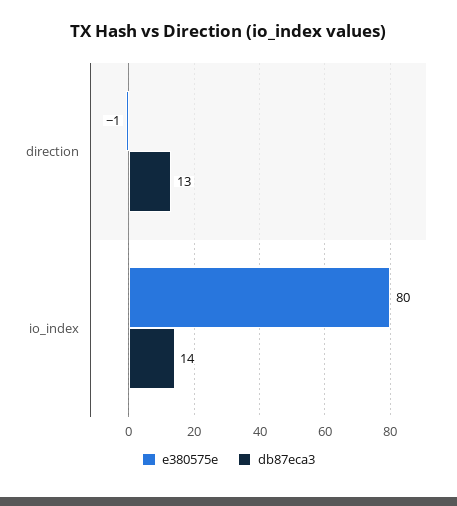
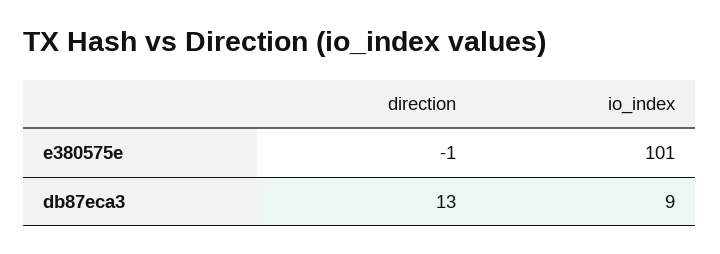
  {
    "e380575e": {
      "direction": -1,
-     "io_index": 80
+     "io_index": 101
    },
    "db87eca3": {
      "direction": 13,
-     "io_index": 14
+     "io_index": 9
    }
  }

